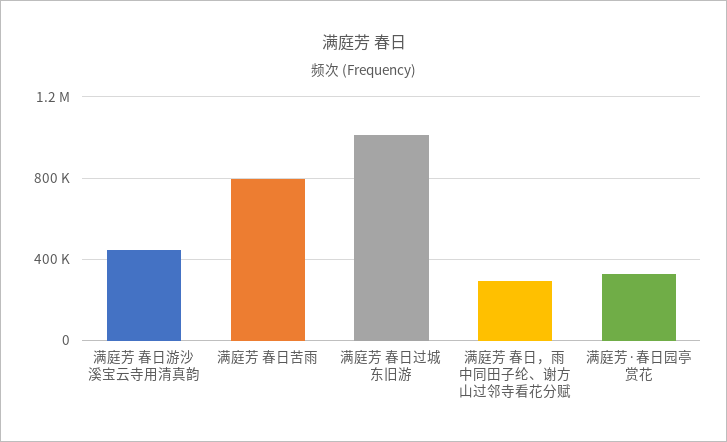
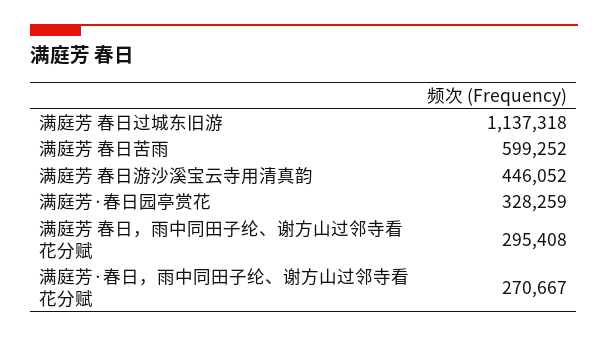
  {
    "满庭芳 春日游沙溪宝云寺用清真韵": 446052,
-   "满庭芳 春日苦雨": 800000,
+   "满庭芳 春日苦雨": 599252,
-   "满庭芳 春日过城东旧游": 1000000,
+   "满庭芳 春日过城东旧游": 1137318,
    "满庭芳 春日，雨中同田子纶、谢方山过邻寺看花分赋": 295408,
-   "满庭芳·春日园亭赏花": 328259
+   "满庭芳·春日园亭赏花": 328259,
+   "满庭芳·春日，雨中同田子纶、谢方山过邻寺看花分赋": 270667
  }

